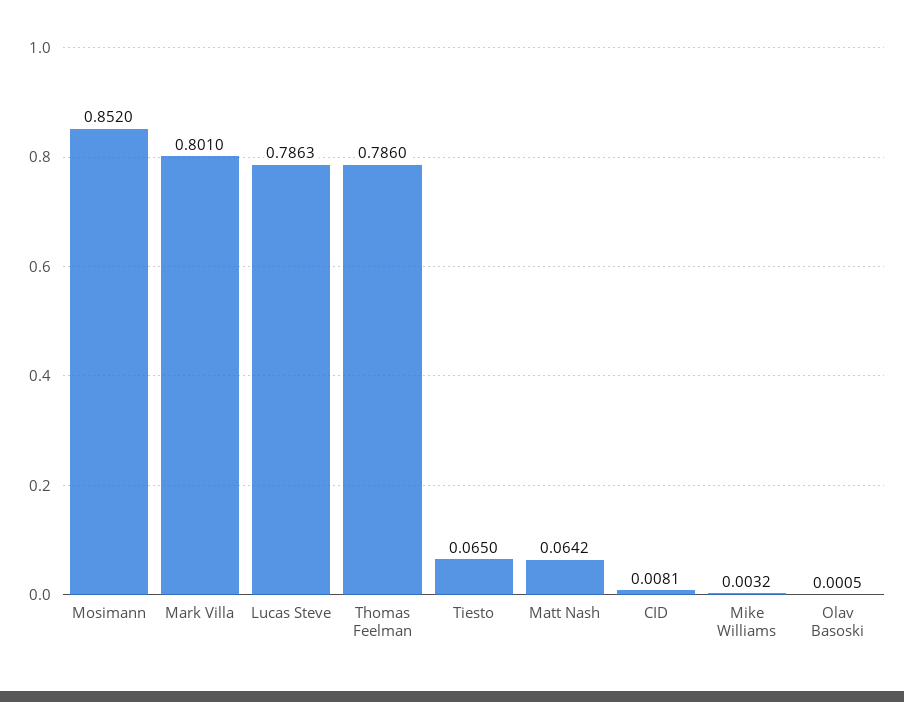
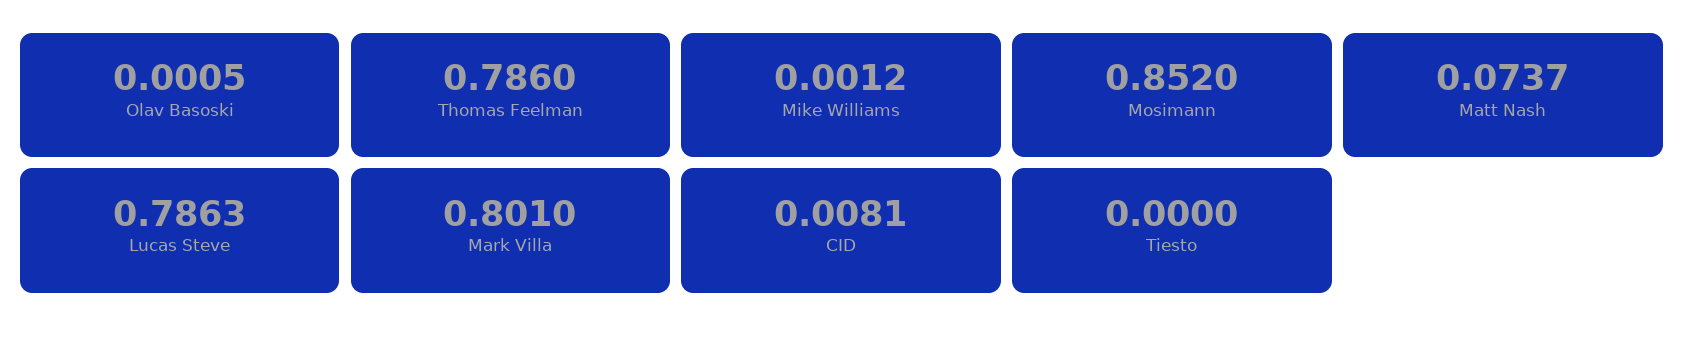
  {
    "Mosimann": 0.852,
    "Mark Villa": 0.801,
    "Lucas Steve": 0.7863,
    "Thomas Feelman": 0.786,
-   "Tiesto": 0.065,
+   "Tiesto": 0,
-   "Matt Nash": 0.0642,
+   "Matt Nash": 0.0737,
    "CID": 0.0081,
-   "Mike Williams": 0.0032,
+   "Mike Williams": 0.0012,
    "Olav Basoski": 0.0005
  }

